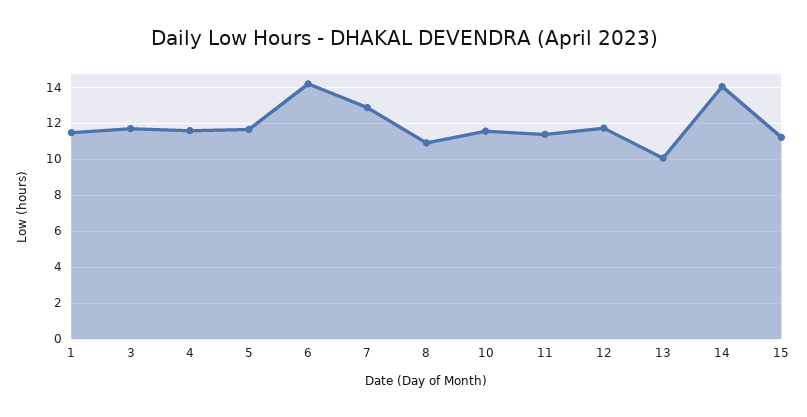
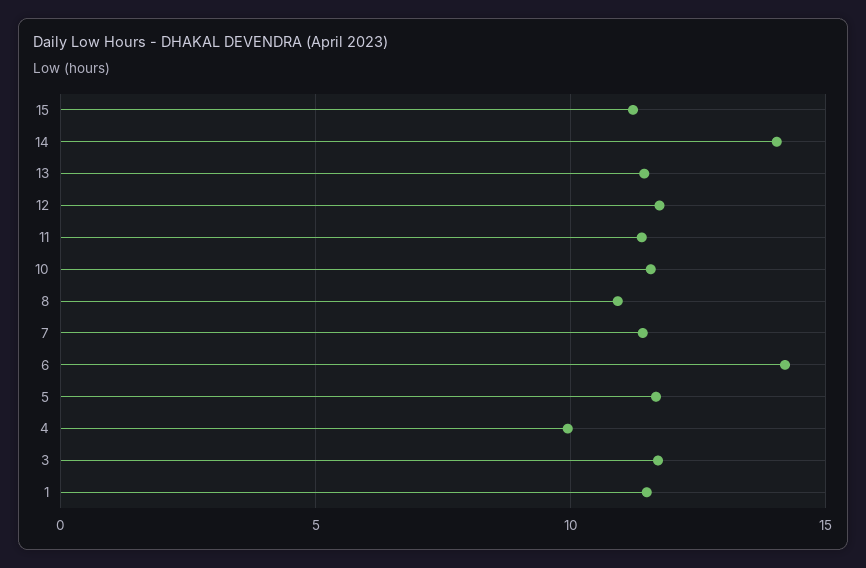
  {
    "1": 11.5,
    "3": 11.5,
-   "4": 11.5,
+   "4": 10,
    "5": 11.5,
    "6": 14,
-   "7": 13,
+   "7": 11.5,
    "8": 11,
    "10": 11.5,
    "11": 11.5,
    "12": 11.5,
-   "13": 10,
+   "13": 11.5,
    "14": 14,
    "15": 11
  }

